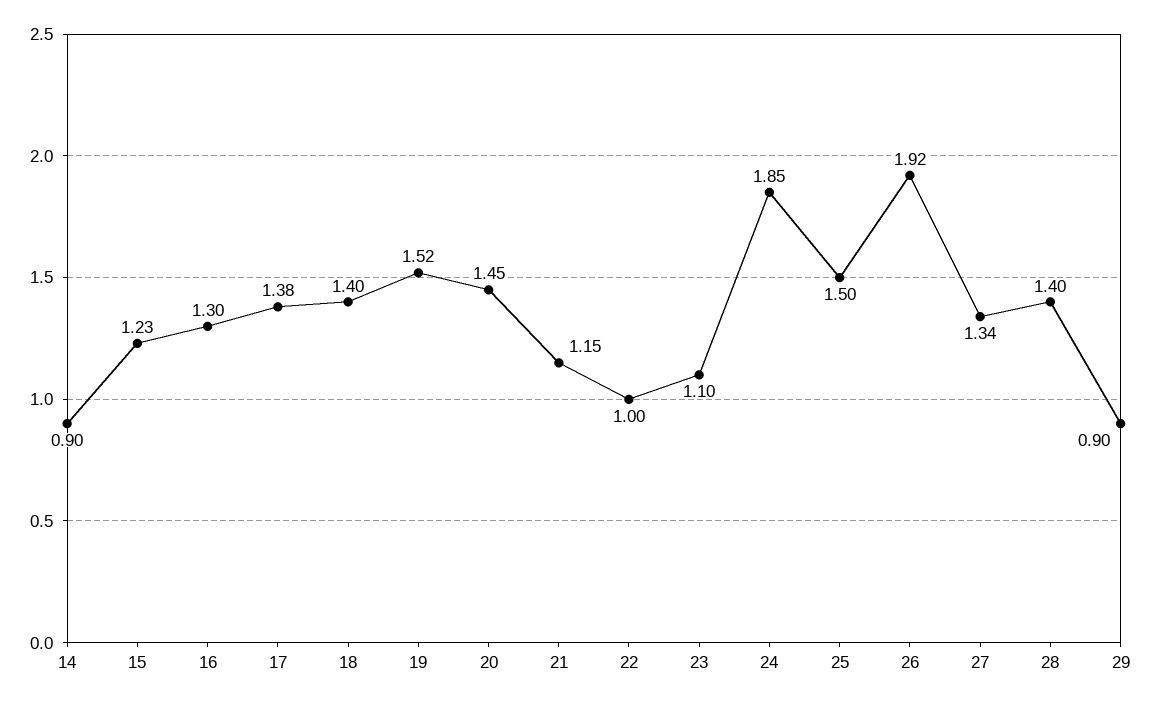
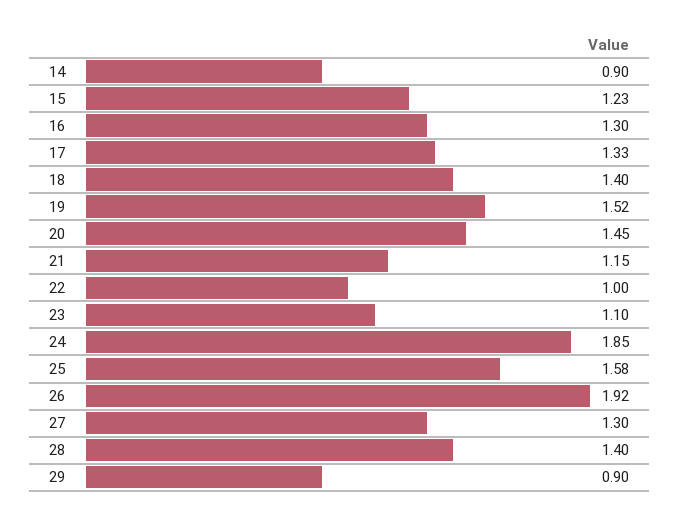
  {
    "14": 0.9,
    "15": 1.23,
    "16": 1.3,
-   "17": 1.38,
+   "17": 1.33,
    "18": 1.4,
    "19": 1.52,
    "20": 1.45,
    "21": 1.15,
    "22": 1,
    "23": 1.1,
    "24": 1.85,
-   "25": 1.5,
+   "25": 1.58,
    "26": 1.92,
-   "27": 1.34,
+   "27": 1.3,
    "28": 1.4,
    "29": 0.9
  }

